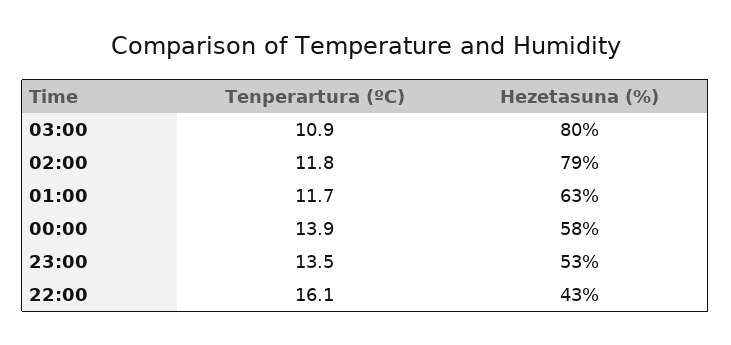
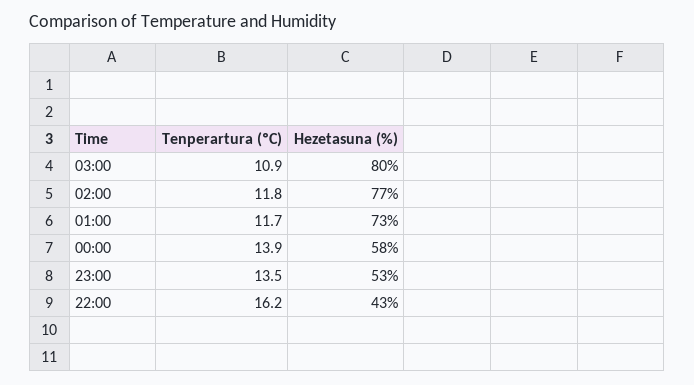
  {
    "Tenperartura (ºC)": {
      "03:00": 10.9,
      "02:00": 11.8,
      "01:00": 11.7,
      "00:00": 13.9,
      "23:00": 13.5,
-     "22:00": 16.1
+     "22:00": 16.2
    },
    "Hezetasuna (%)": {
      "03:00": 80,
-     "02:00": 79,
+     "02:00": 77,
-     "01:00": 63,
+     "01:00": 73,
      "00:00": 58,
      "23:00": 53,
      "22:00": 43
    }
  }

